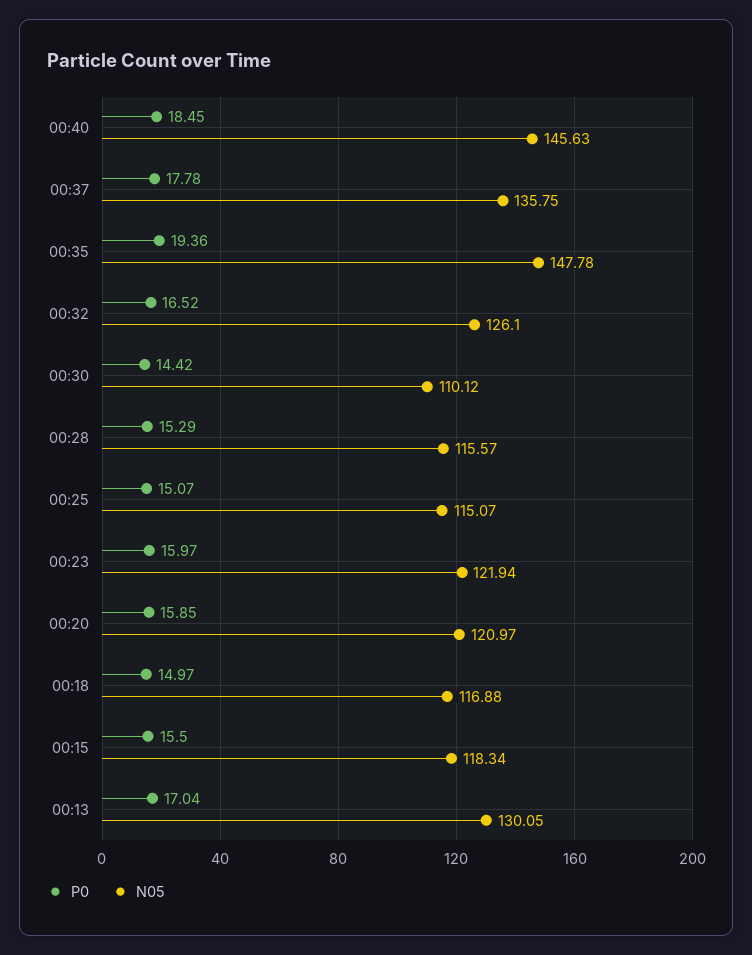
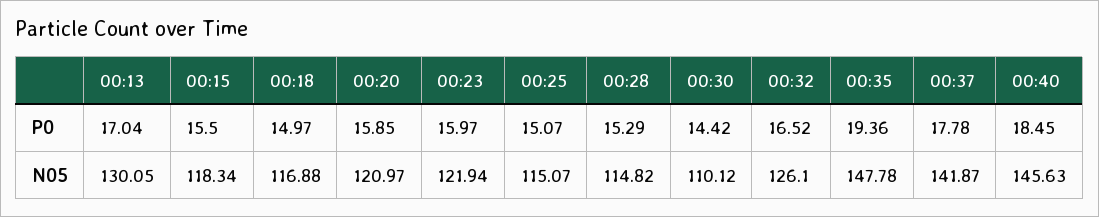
  {
    "P0": {
      "00:40": 18.45,
      "00:37": 17.78,
      "00:35": 19.36,
      "00:32": 16.52,
      "00:30": 14.42,
      "00:28": 15.29,
      "00:25": 15.07,
      "00:23": 15.97,
      "00:20": 15.85,
      "00:18": 14.97,
      "00:15": 15.5,
      "00:13": 17.04
    },
    "N05": {
      "00:40": 145.63,
-     "00:37": 135.75,
+     "00:37": 141.87,
      "00:35": 147.78,
      "00:32": 126.1,
      "00:30": 110.12,
-     "00:28": 115.57,
+     "00:28": 114.82,
      "00:25": 115.07,
      "00:23": 121.94,
      "00:20": 120.97,
      "00:18": 116.88,
      "00:15": 118.34,
      "00:13": 130.05
    }
  }

